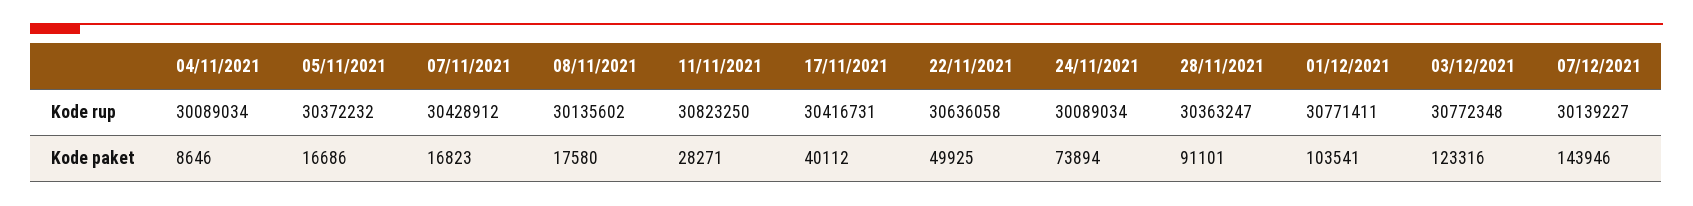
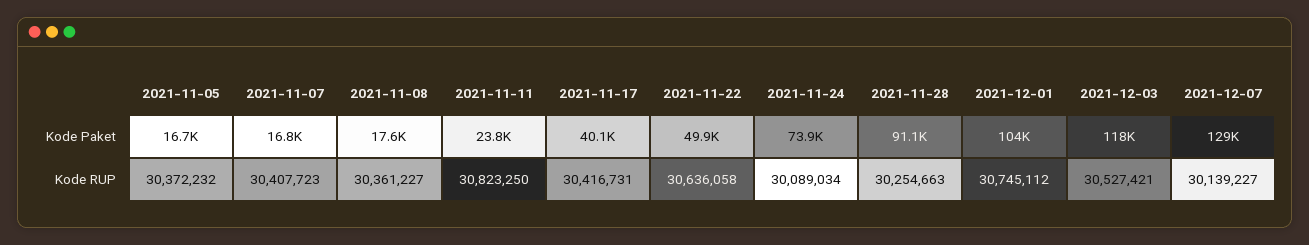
  {
-   "04/11/2021": {
-     "Kode rup": 30089034,
-     "Kode paket": 8646
-   },
    "05/11/2021": {
      "Kode rup": 30372232,
      "Kode paket": 16686
    },
    "07/11/2021": {
-     "Kode rup": 30428912,
+     "Kode rup": 30407723,
      "Kode paket": 16823
    },
    "08/11/2021": {
-     "Kode rup": 30135602,
+     "Kode rup": 30361227,
      "Kode paket": 17580
    },
    "11/11/2021": {
      "Kode rup": 30823250,
-     "Kode paket": 28271
+     "Kode paket": 23800
    },
    "17/11/2021": {
      "Kode rup": 30416731,
      "Kode paket": 40112
    },
    "22/11/2021": {
      "Kode rup": 30636058,
      "Kode paket": 49925
    },
    "24/11/2021": {
      "Kode rup": 30089034,
      "Kode paket": 73894
    },
    "28/11/2021": {
-     "Kode rup": 30363247,
+     "Kode rup": 30254663,
      "Kode paket": 91101
    },
    "01/12/2021": {
-     "Kode rup": 30771411,
+     "Kode rup": 30745112,
      "Kode paket": 103541
    },
    "03/12/2021": {
-     "Kode rup": 30772348,
+     "Kode rup": 30527421,
-     "Kode paket": 123316
+     "Kode paket": 118000
    },
    "07/12/2021": {
      "Kode rup": 30139227,
-     "Kode paket": 143946
+     "Kode paket": 129000
    }
  }

